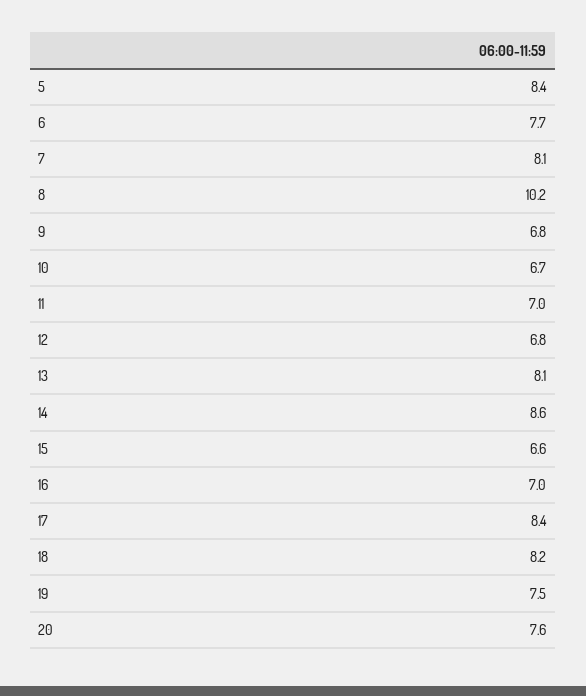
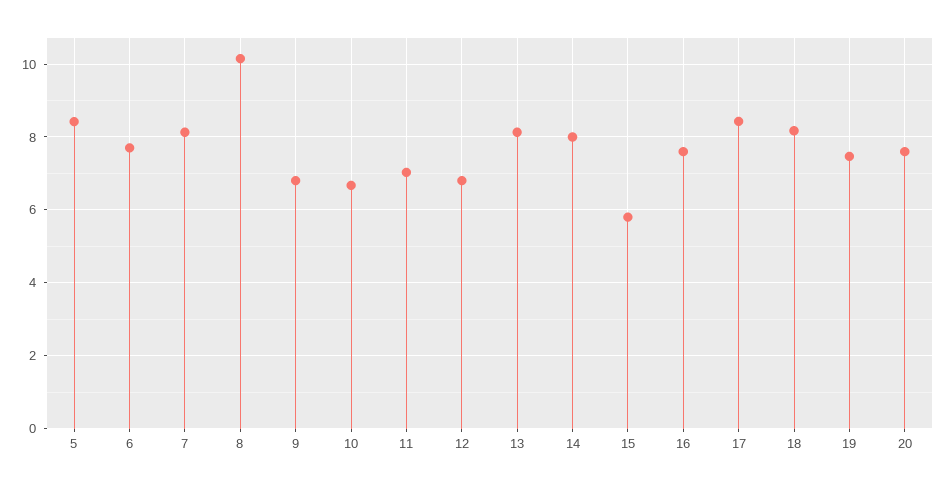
  {
    "5": 8.4,
    "6": 7.7,
    "7": 8.1,
    "8": 10.2,
    "9": 6.8,
    "10": 6.7,
    "11": 7,
    "12": 6.8,
    "13": 8.1,
-   "14": 8.6,
+   "14": 8,
-   "15": 6.6,
+   "15": 5.8,
-   "16": 7,
+   "16": 7.6,
    "17": 8.4,
    "18": 8.2,
    "19": 7.5,
    "20": 7.6
  }

